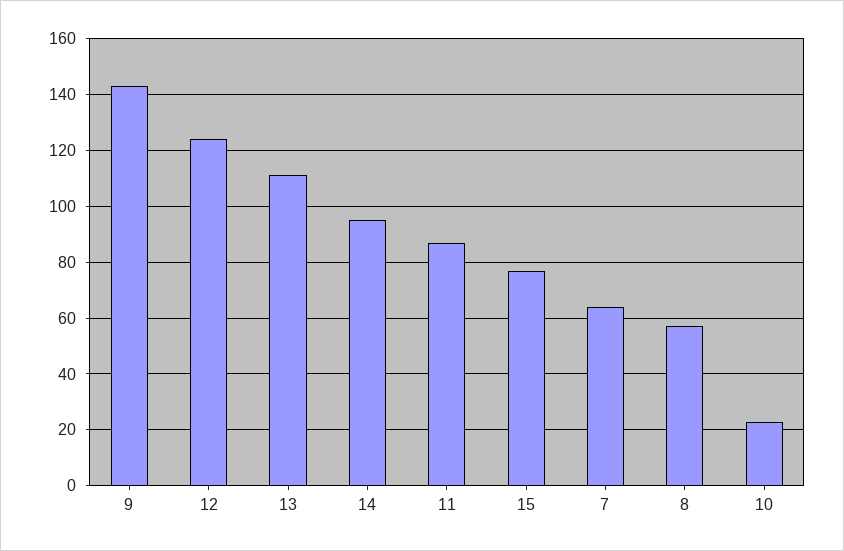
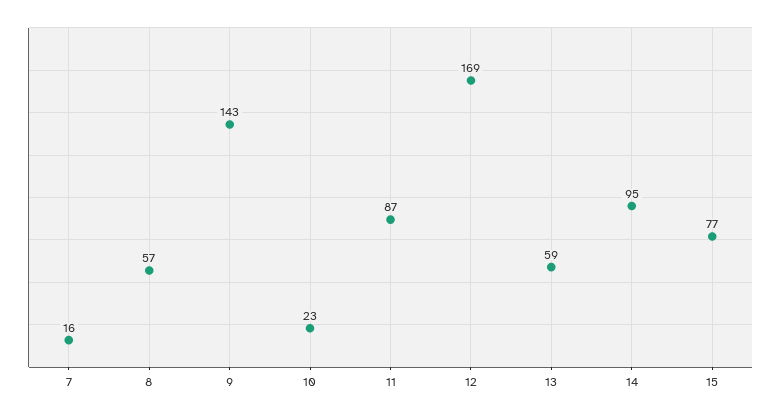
  {
    "9": 143,
-   "12": 125,
+   "12": 169,
-   "13": 110,
+   "13": 59,
    "14": 95,
    "11": 87,
    "15": 77,
-   "7": 65,
+   "7": 16,
    "8": 57,
    "10": 23
  }

